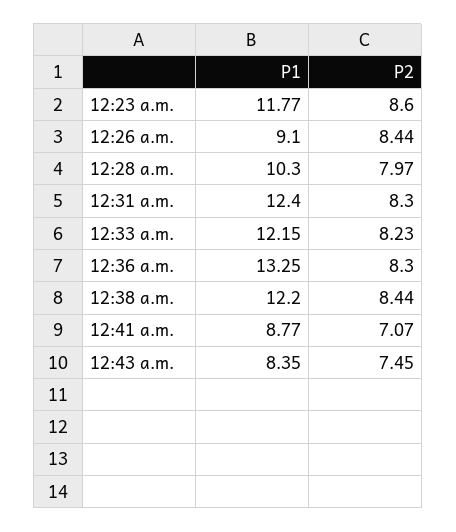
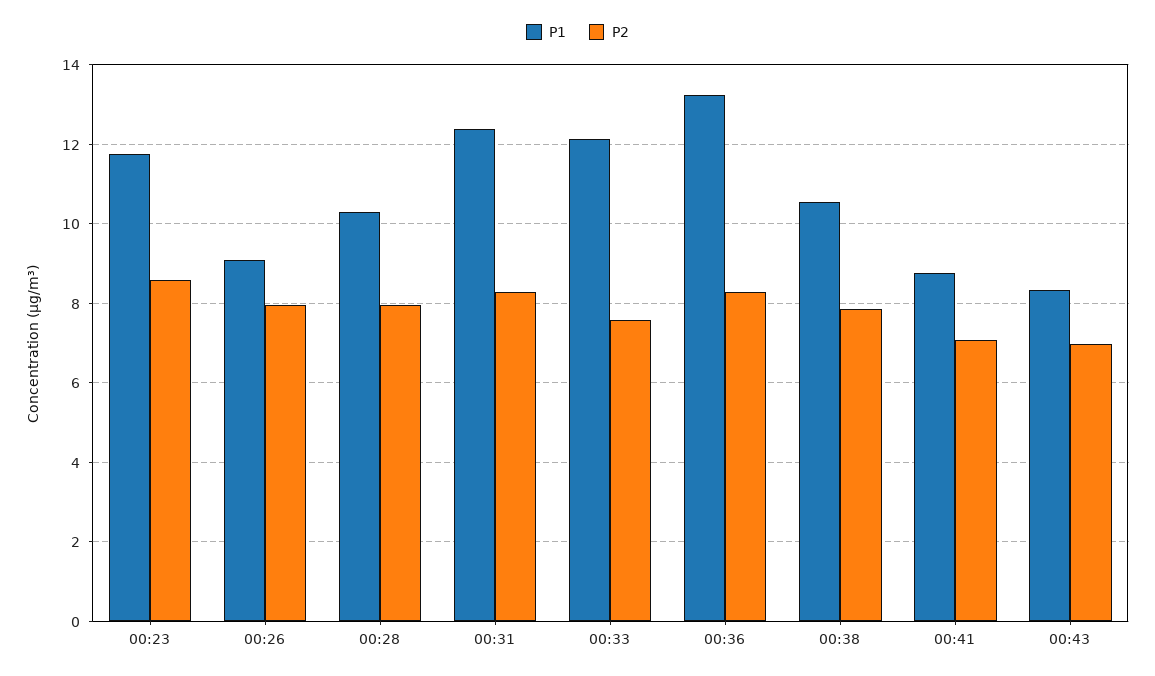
  {
    "P1": {
      "12:23 a.m.": 11.77,
      "12:26 a.m.": 9.1,
      "12:28 a.m.": 10.3,
      "12:31 a.m.": 12.4,
      "12:33 a.m.": 12.15,
      "12:36 a.m.": 13.25,
-     "12:38 a.m.": 12.2,
+     "12:38 a.m.": 10.6,
      "12:41 a.m.": 8.77,
      "12:43 a.m.": 8.35
    },
    "P2": {
      "12:23 a.m.": 8.6,
-     "12:26 a.m.": 8.44,
+     "12:26 a.m.": 8,
      "12:28 a.m.": 7.97,
      "12:31 a.m.": 8.3,
-     "12:33 a.m.": 8.23,
+     "12:33 a.m.": 7.6,
      "12:36 a.m.": 8.3,
-     "12:38 a.m.": 8.44,
+     "12:38 a.m.": 7.8,
      "12:41 a.m.": 7.07,
-     "12:43 a.m.": 7.45
+     "12:43 a.m.": 7
    }
  }

